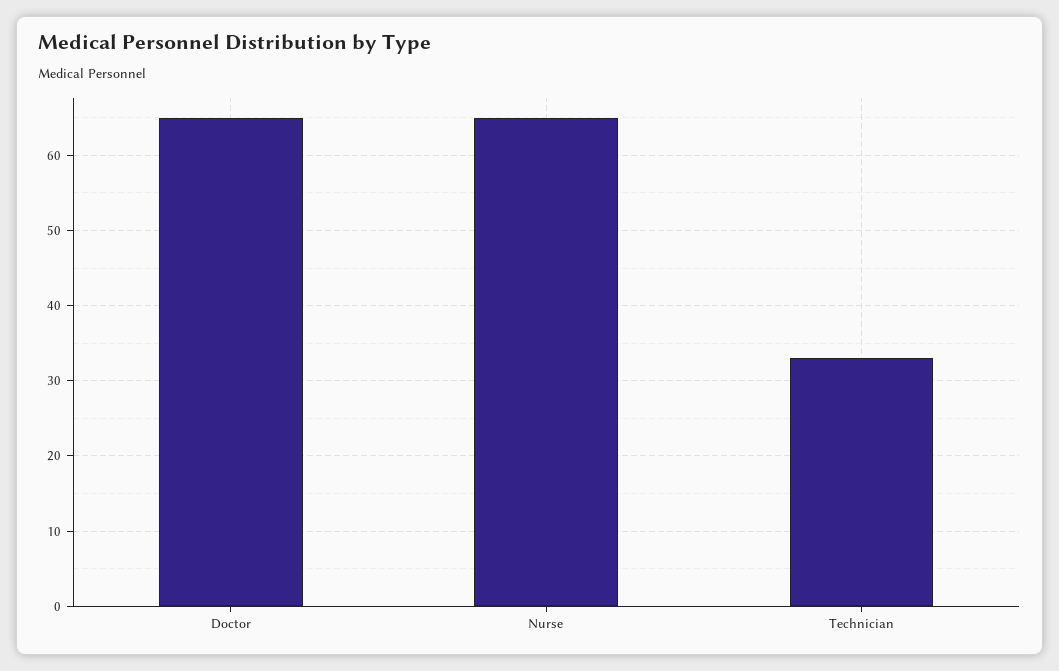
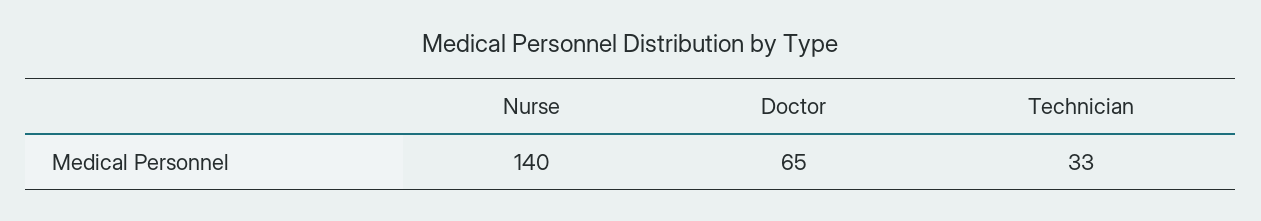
  {
    "Doctor": 65,
-   "Nurse": 65,
+   "Nurse": 140,
    "Technician": 33
  }

